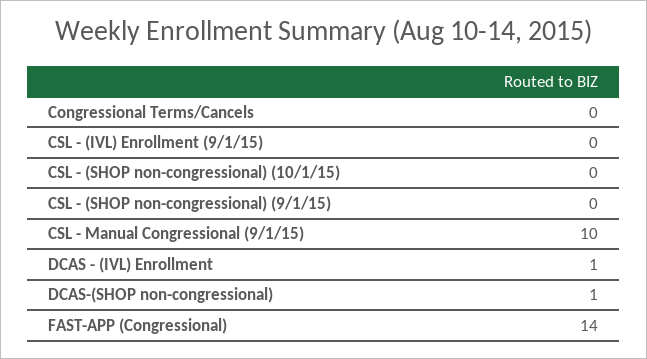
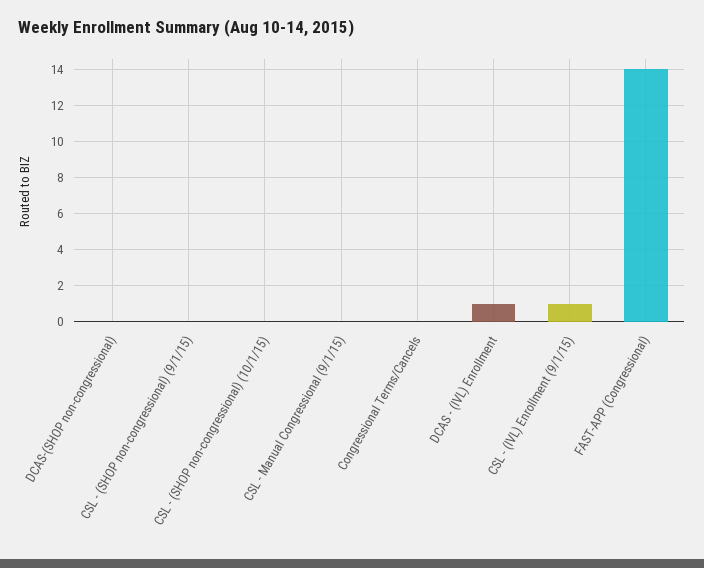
  {
    "Congressional Terms/Cancels": 0,
-   "CSL - (IVL) Enrollment (9/1/15)": 0,
+   "CSL - (IVL) Enrollment (9/1/15)": 1,
    "CSL - (SHOP non-congressional) (10/1/15)": 0,
    "CSL - (SHOP non-congressional) (9/1/15)": 0,
-   "CSL - Manual Congressional (9/1/15)": 10,
+   "CSL - Manual Congressional (9/1/15)": 0,
    "DCAS - (IVL) Enrollment": 1,
-   "DCAS-(SHOP non-congressional)": 1,
+   "DCAS-(SHOP non-congressional)": 0,
    "FAST-APP (Congressional)": 14
  }

